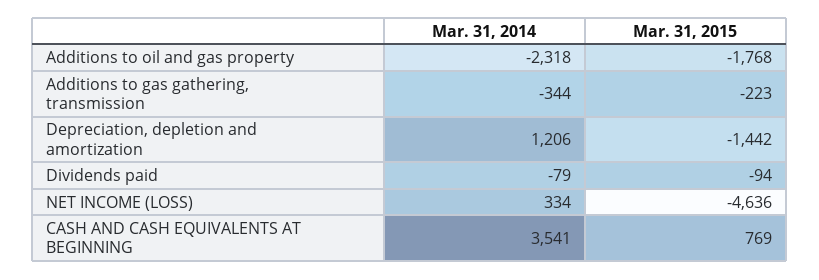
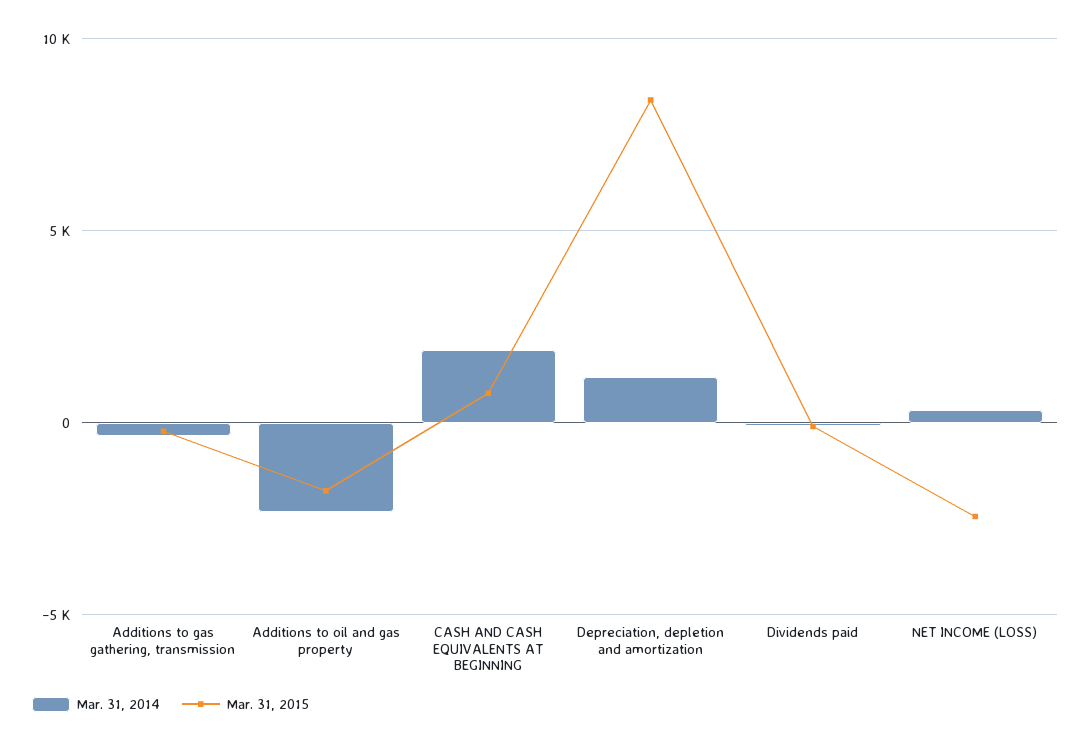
  {
    "Mar. 31, 2014": {
      "Additions to oil and gas property": -2318,
      "Additions to gas gathering, transmission": -344,
      "Depreciation, depletion and amortization": 1206,
      "Dividends paid": -79,
      "NET INCOME (LOSS)": 334,
-     "CASH AND CASH EQUIVALENTS AT BEGINNING": 3541
+     "CASH AND CASH EQUIVALENTS AT BEGINNING": 2000
    },
    "Mar. 31, 2015": {
      "Additions to oil and gas property": -1768,
      "Additions to gas gathering, transmission": -223,
-     "Depreciation, depletion and amortization": -1442,
+     "Depreciation, depletion and amortization": 8500,
      "Dividends paid": -94,
-     "NET INCOME (LOSS)": -4636,
+     "NET INCOME (LOSS)": -2500,
      "CASH AND CASH EQUIVALENTS AT BEGINNING": 769
    }
  }

